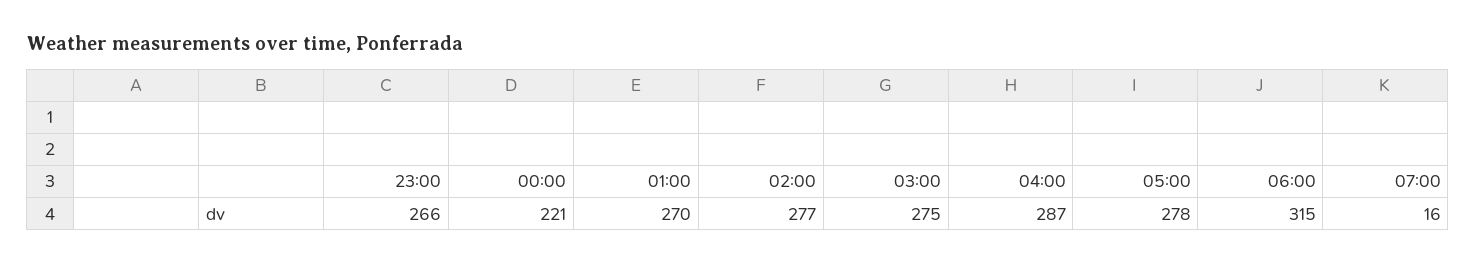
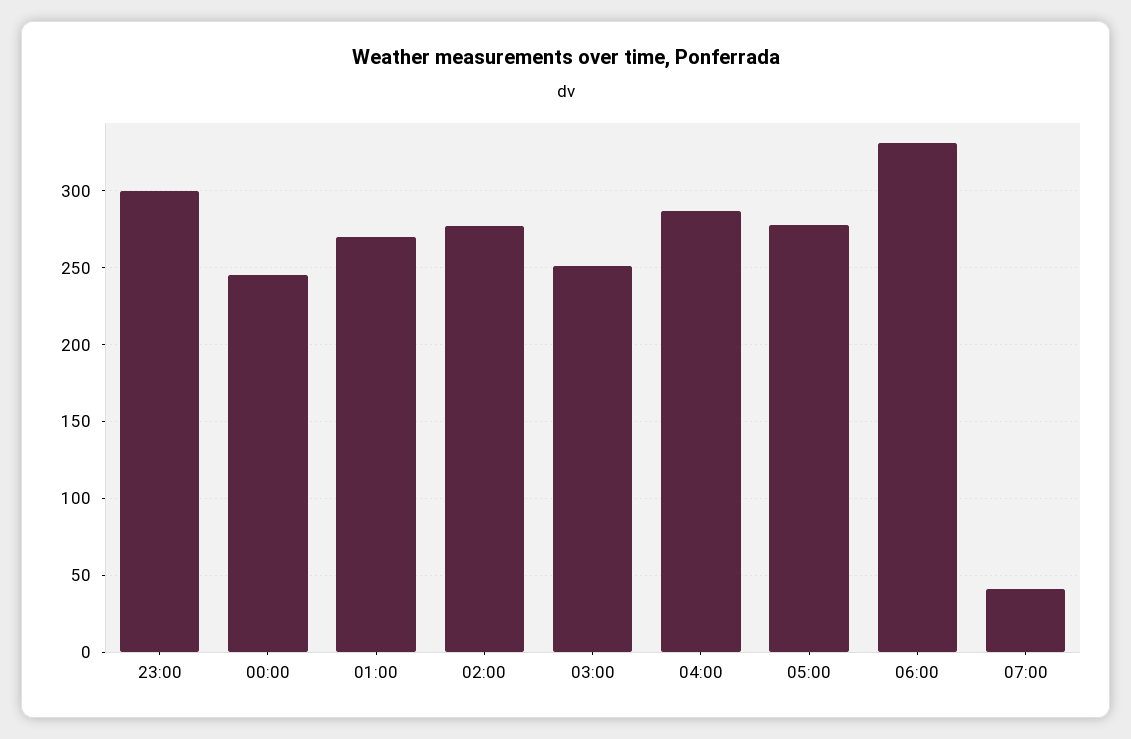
  {
-   "23:00": 266,
+   "23:00": 300,
-   "00:00": 221,
+   "00:00": 245,
    "01:00": 270,
    "02:00": 277,
-   "03:00": 275,
+   "03:00": 250,
    "04:00": 287,
    "05:00": 278,
-   "06:00": 315,
+   "06:00": 330,
-   "07:00": 16
+   "07:00": 40
  }

